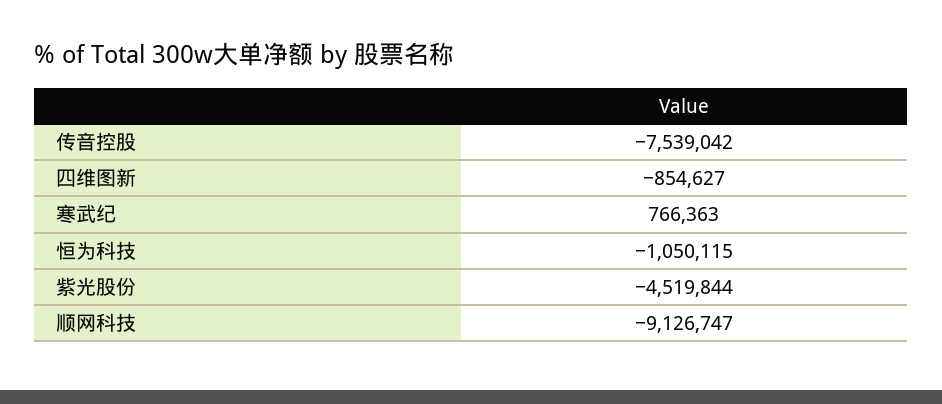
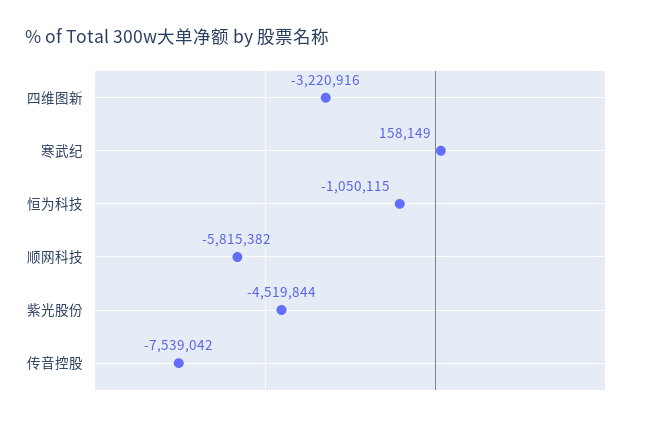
  {
    "传音控股": -7539042,
-   "四维图新": -854627,
+   "四维图新": -3220916,
-   "寒武纪": 766363,
+   "寒武纪": 158149,
    "恒为科技": -1050115,
    "紫光股份": -4519844,
-   "顺网科技": -9126747
+   "顺网科技": -5815382
  }

